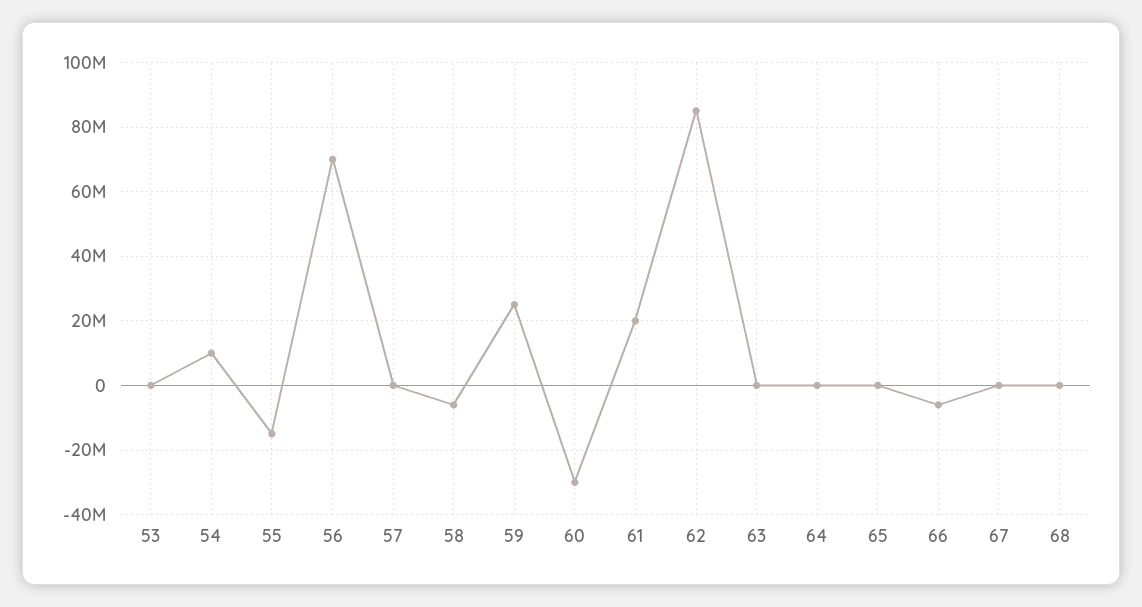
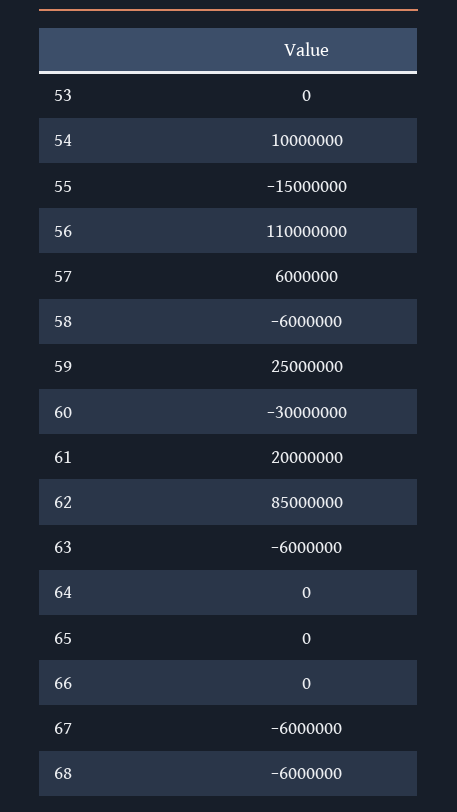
  {
    "53": 0,
    "54": 10000000,
    "55": -15000000,
-   "56": 70000000,
+   "56": 110000000,
-   "57": 0,
+   "57": 6000000,
    "58": -6000000,
    "59": 25000000,
    "60": -30000000,
    "61": 20000000,
    "62": 85000000,
-   "63": 0,
+   "63": -6000000,
    "64": 0,
    "65": 0,
-   "66": -6000000,
+   "66": 0,
-   "67": 0,
+   "67": -6000000,
-   "68": 0
+   "68": -6000000
  }

